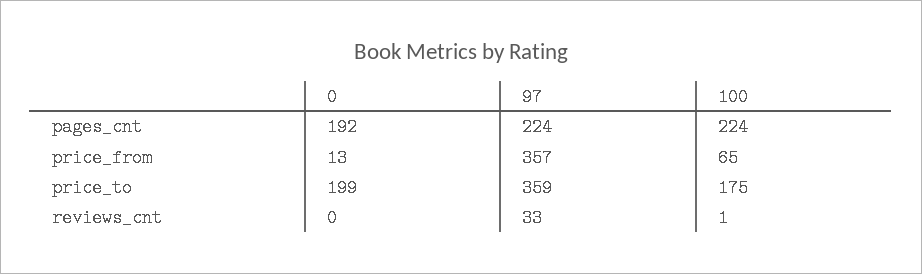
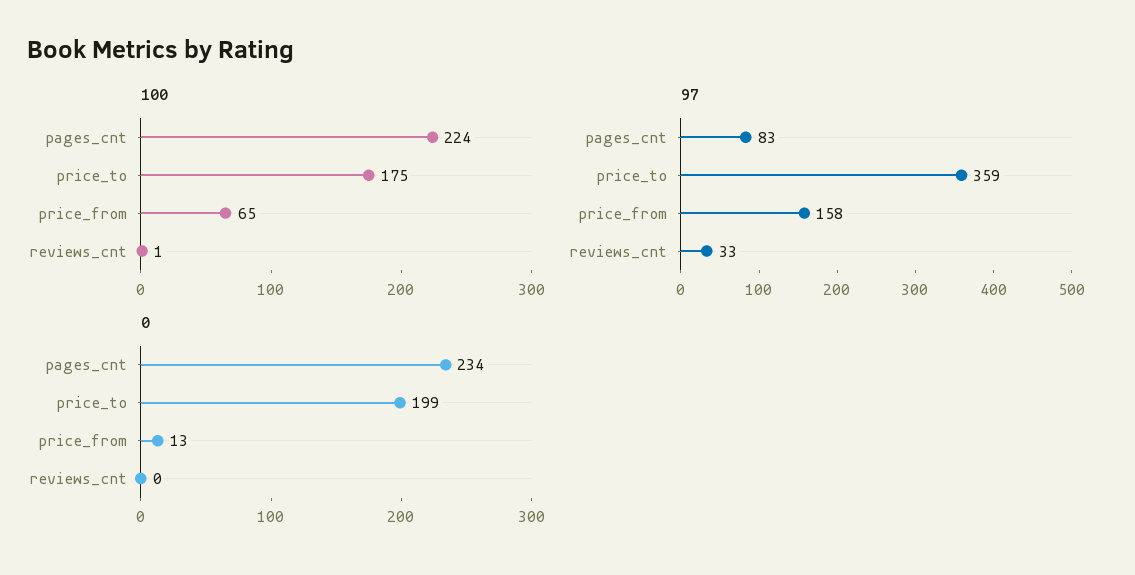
  {
    "0": {
-     "pages_cnt": 192,
+     "pages_cnt": 234,
      "price_from": 13,
      "price_to": 199,
      "reviews_cnt": 0
    },
    "97": {
-     "pages_cnt": 224,
+     "pages_cnt": 83,
-     "price_from": 357,
+     "price_from": 158,
      "price_to": 359,
      "reviews_cnt": 33
    },
    "100": {
      "pages_cnt": 224,
      "price_from": 65,
      "price_to": 175,
      "reviews_cnt": 1
    }
  }

